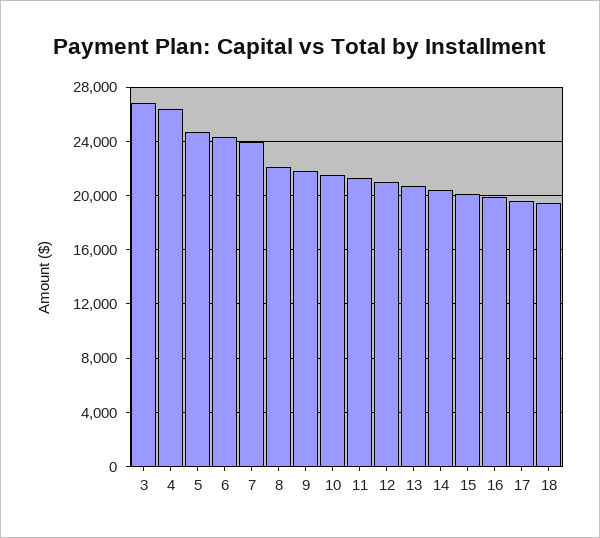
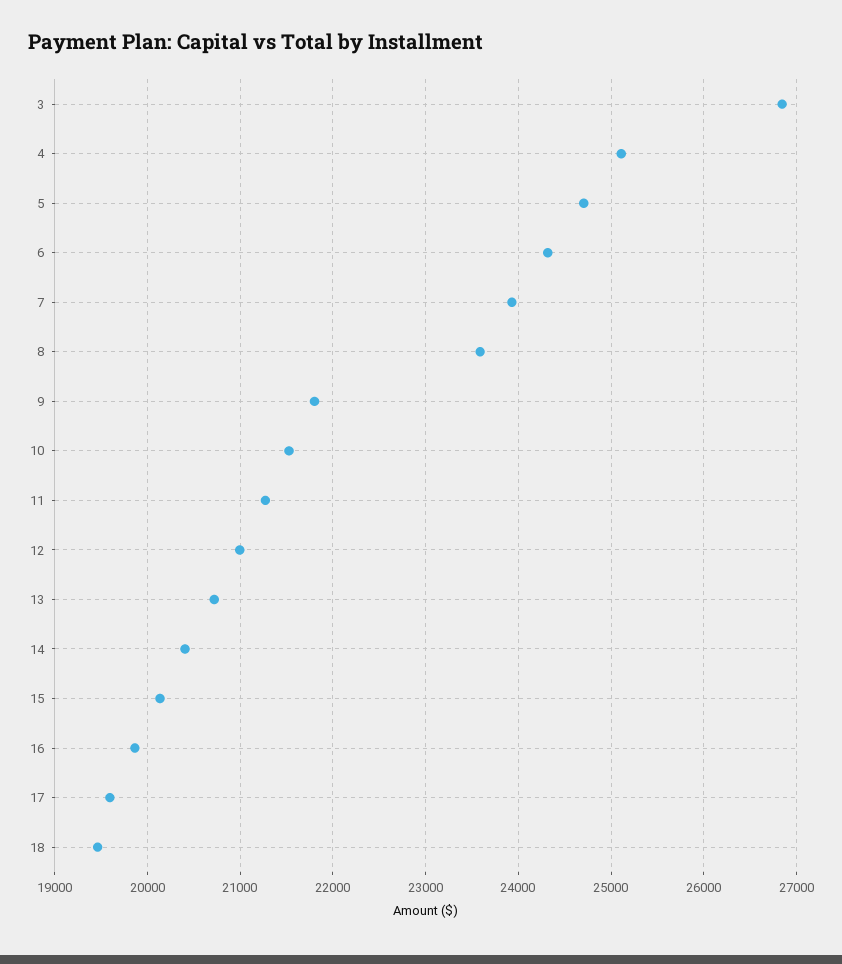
  {
    "3": 26800,
-   "4": 26500,
+   "4": 25100,
    "5": 24700,
    "6": 24300,
    "7": 23900,
-   "8": 22000,
+   "8": 23600,
    "9": 21800,
    "10": 21500,
    "11": 21300,
    "12": 21000,
    "13": 20700,
    "14": 20400,
    "15": 20100,
    "16": 19900,
    "17": 19600,
    "18": 19500
  }

